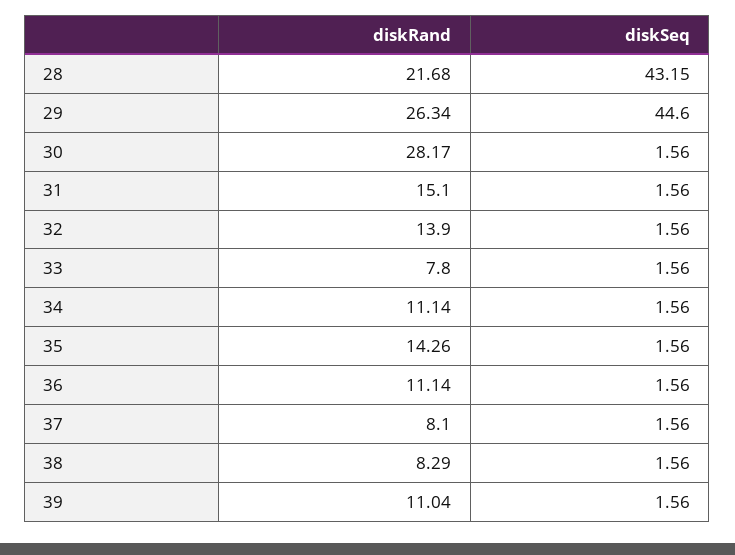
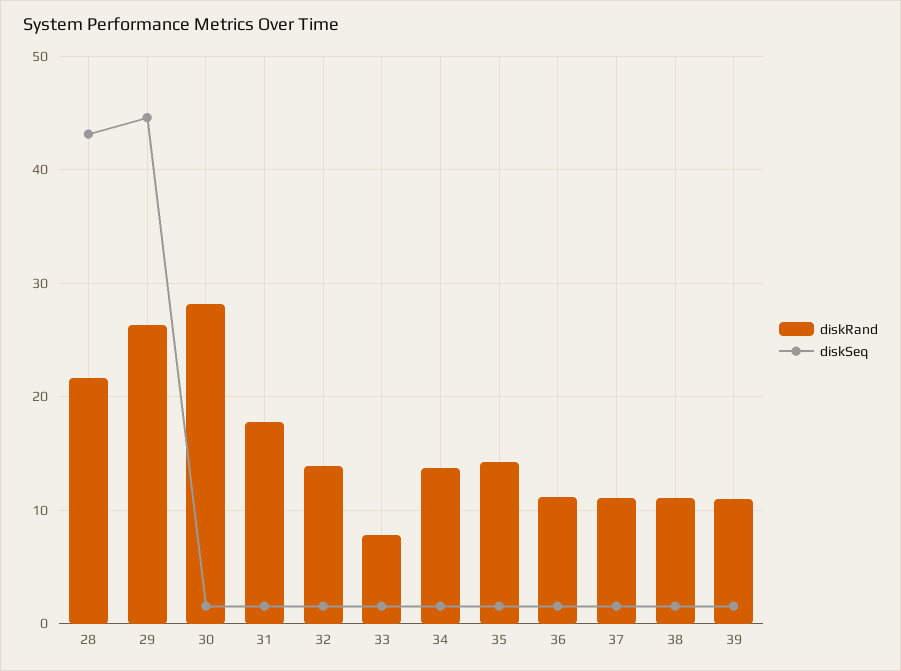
  {
    "diskRand": {
      "28": 21.68,
      "29": 26.34,
      "30": 28.17,
-     "31": 15.1,
+     "31": 18,
      "32": 13.9,
      "33": 7.8,
-     "34": 11.14,
+     "34": 14,
      "35": 14.26,
      "36": 11.14,
-     "37": 8.1,
+     "37": 11,
-     "38": 8.29,
+     "38": 11,
      "39": 11.04
    },
    "diskSeq": {
      "28": 43.15,
      "29": 44.6,
      "30": 1.56,
      "31": 1.56,
      "32": 1.56,
      "33": 1.56,
      "34": 1.56,
      "35": 1.56,
      "36": 1.56,
      "37": 1.56,
      "38": 1.56,
      "39": 1.56
    }
  }

